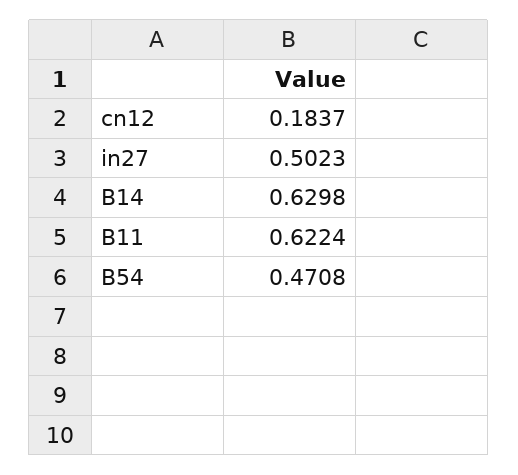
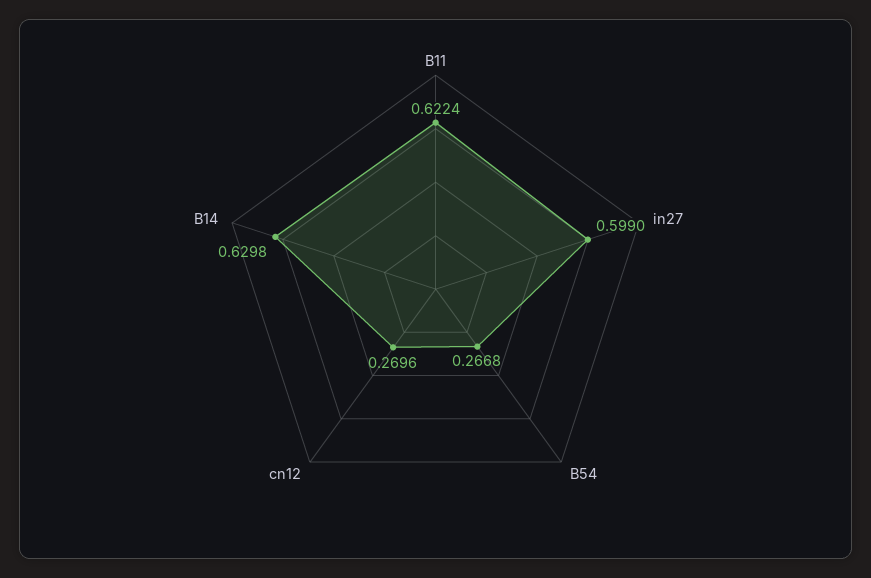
  {
-   "cn12": 0.1837,
+   "cn12": 0.2696,
-   "in27": 0.5023,
+   "in27": 0.599,
    "B14": 0.6298,
    "B11": 0.6224,
-   "B54": 0.4708
+   "B54": 0.2668
  }

